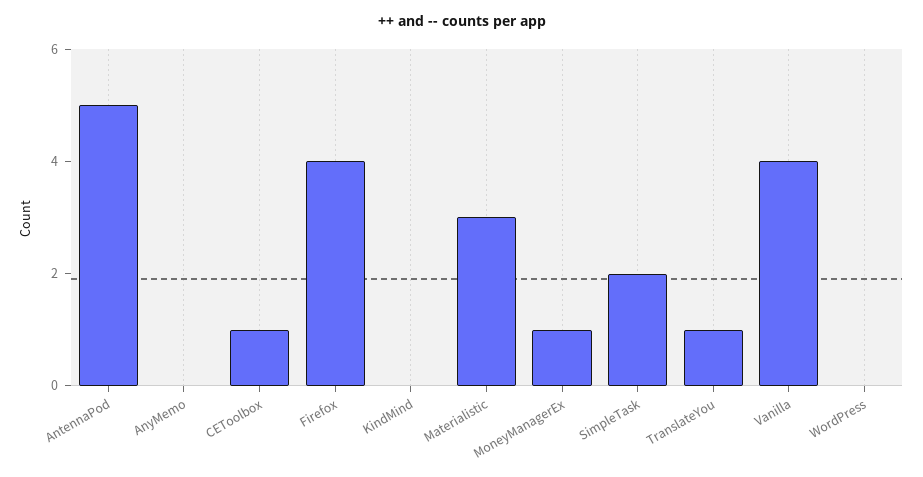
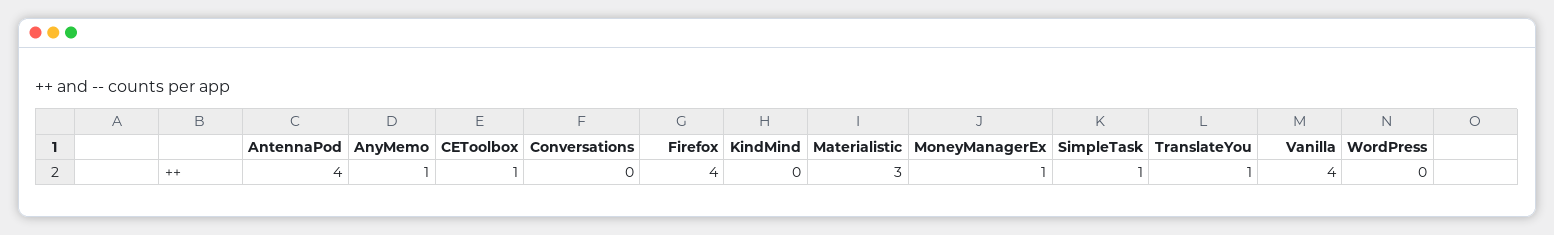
  {
-   "AntennaPod": 5,
+   "AntennaPod": 4,
-   "AnyMemo": 0,
+   "AnyMemo": 1,
    "CEToolbox": 1,
    "Firefox": 4,
    "KindMind": 0,
    "Materialistic": 3,
    "MoneyManagerEx": 1,
-   "SimpleTask": 2,
+   "SimpleTask": 1,
    "TranslateYou": 1,
    "Vanilla": 4,
-   "WordPress": 0
+   "WordPress": 0,
+   "Conversations": 0
  }

